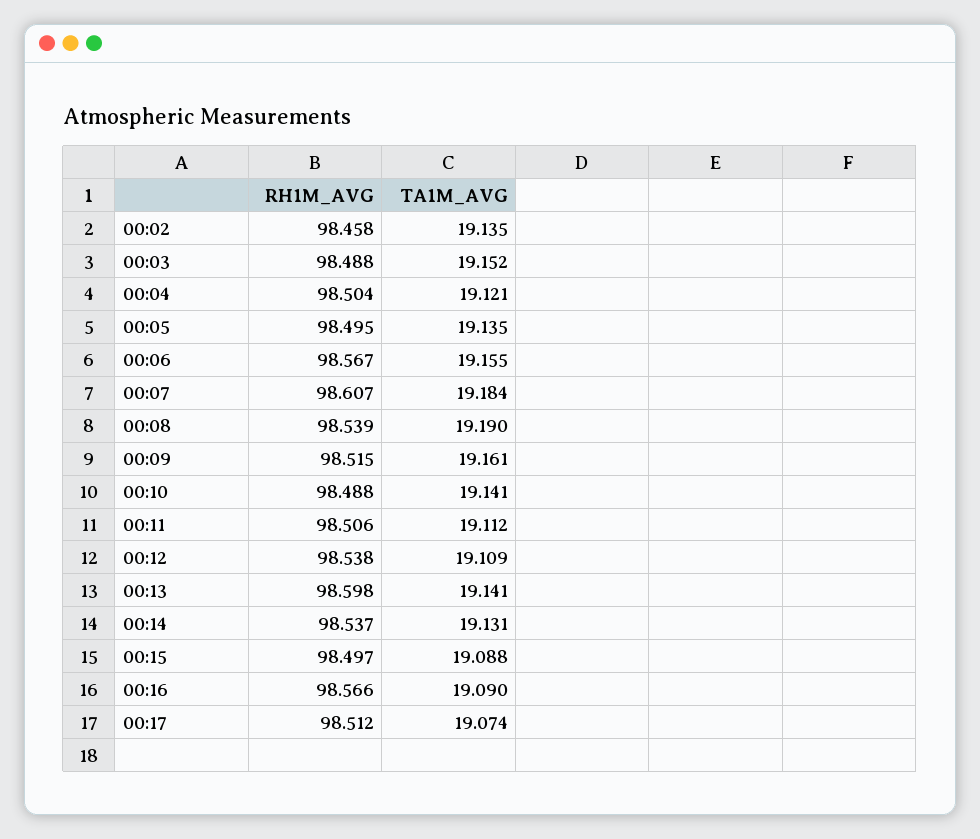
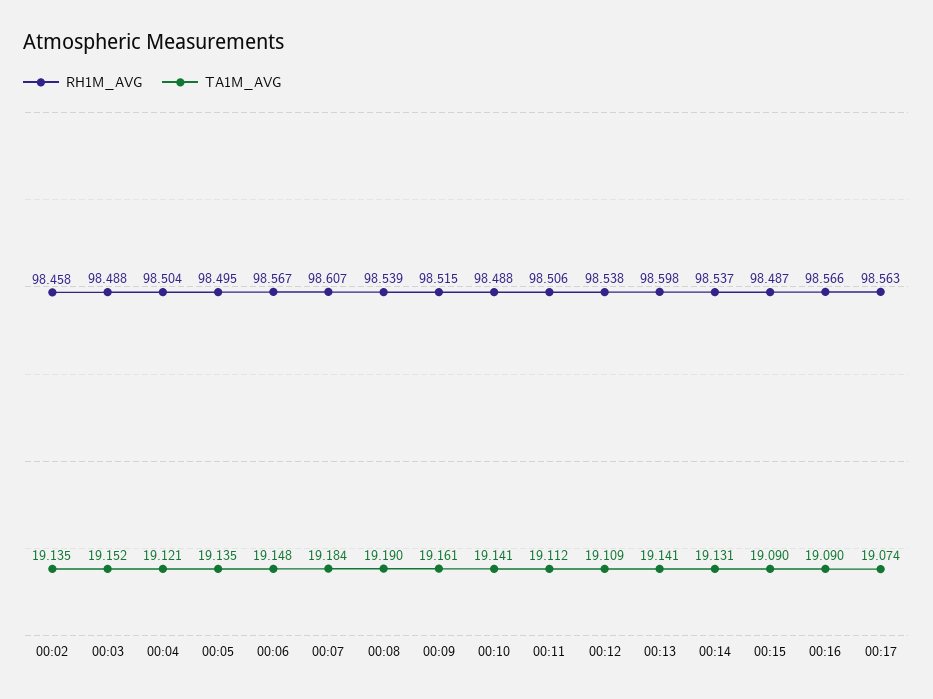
  {
    "RH1M_AVG": {
      "00:02": 98.458,
      "00:03": 98.488,
      "00:04": 98.504,
      "00:05": 98.495,
      "00:06": 98.567,
      "00:07": 98.607,
      "00:08": 98.539,
      "00:09": 98.515,
      "00:10": 98.488,
      "00:11": 98.506,
      "00:12": 98.538,
      "00:13": 98.598,
      "00:14": 98.537,
-     "00:15": 98.497,
+     "00:15": 98.487,
      "00:16": 98.566,
-     "00:17": 98.512
+     "00:17": 98.563
    },
    "TA1M_AVG": {
      "00:02": 19.135,
      "00:03": 19.152,
      "00:04": 19.121,
      "00:05": 19.135,
-     "00:06": 19.155,
+     "00:06": 19.148,
      "00:07": 19.184,
      "00:08": 19.19,
      "00:09": 19.161,
      "00:10": 19.141,
      "00:11": 19.112,
      "00:12": 19.109,
      "00:13": 19.141,
      "00:14": 19.131,
-     "00:15": 19.088,
+     "00:15": 19.09,
      "00:16": 19.09,
      "00:17": 19.074
    }
  }

